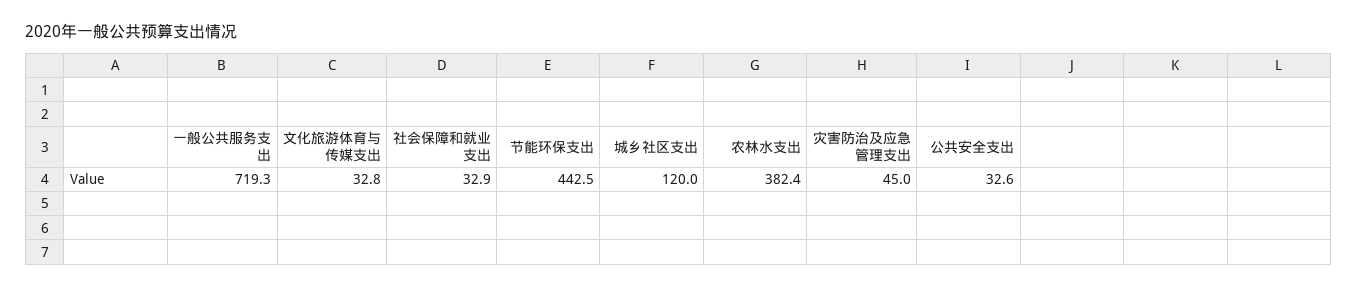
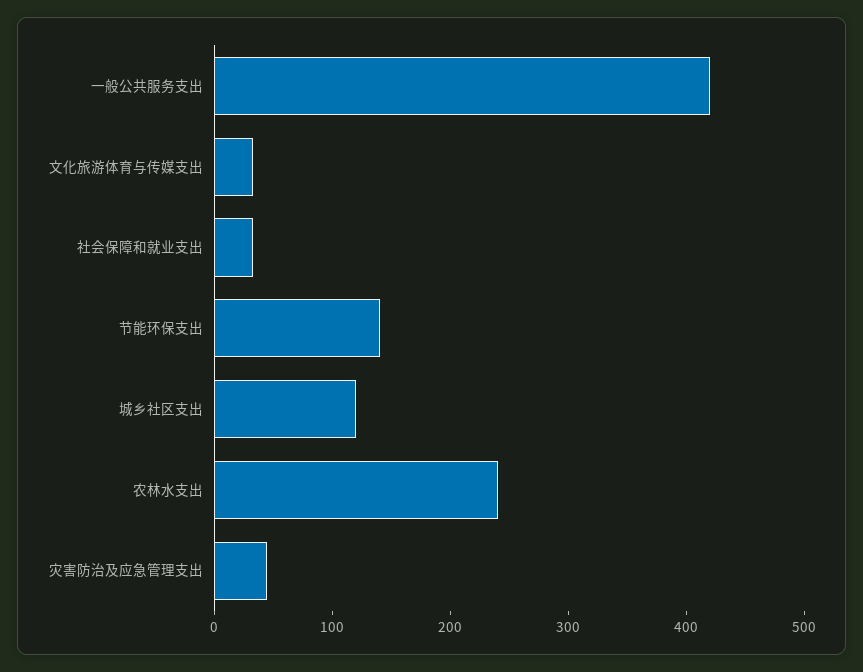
  {
-   "一般公共服务支出": 719.3,
+   "一般公共服务支出": 420,
    "文化旅游体育与传媒支出": 32.8,
    "社会保障和就业支出": 32.9,
-   "节能环保支出": 442.5,
+   "节能环保支出": 140,
    "城乡社区支出": 120,
-   "农林水支出": 382.4,
+   "农林水支出": 240,
-   "灾害防治及应急管理支出": 45,
+   "灾害防治及应急管理支出": 45
-   "公共安全支出": 32.6
  }

